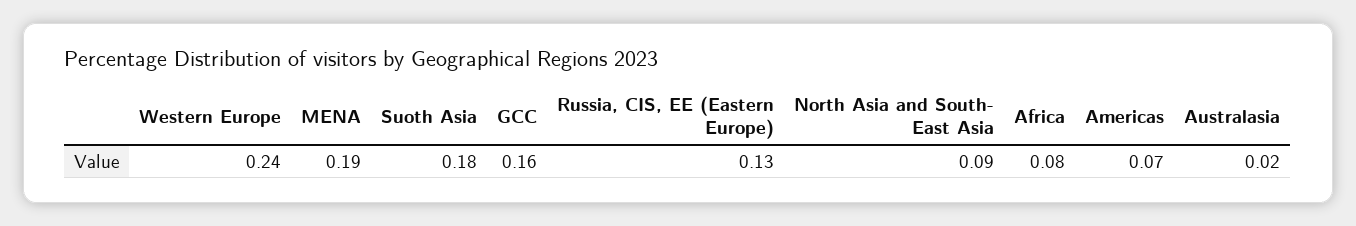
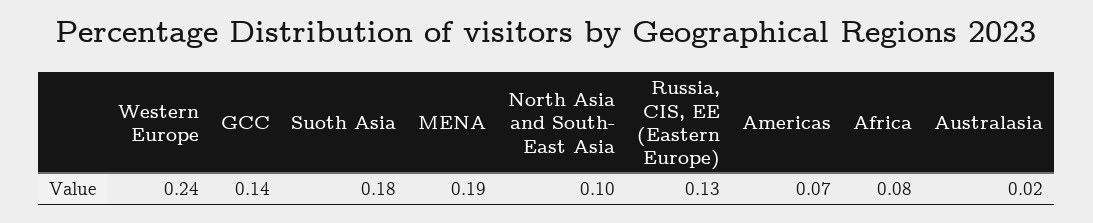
  {
    "Western Europe": 0.24,
    "MENA": 0.19,
    "Suoth Asia": 0.18,
-   "GCC": 0.16,
+   "GCC": 0.14,
    "Russia, CIS, EE (Eastern Europe)": 0.13,
-   "North Asia and South- East Asia": 0.09,
+   "North Asia and South- East Asia": 0.1,
    "Africa": 0.08,
    "Americas": 0.07,
    "Australasia": 0.02
  }

